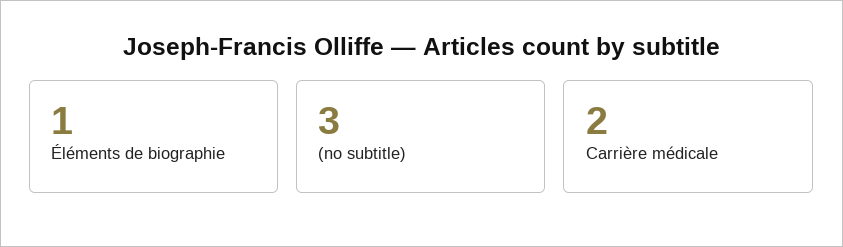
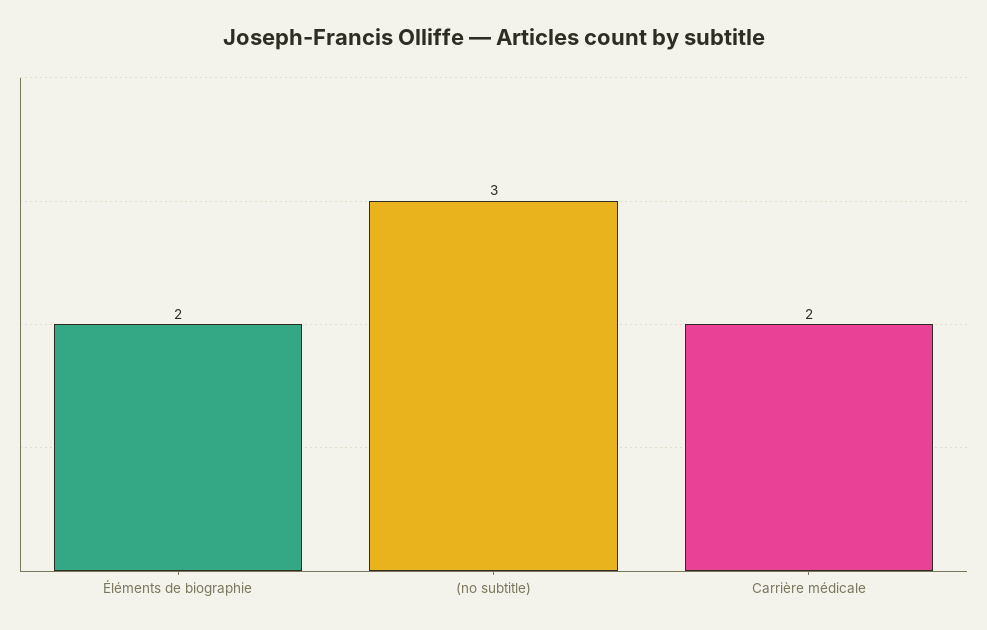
  {
-   "Éléments de biographie": 1,
+   "Éléments de biographie": 2,
    "(no subtitle)": 3,
    "Carrière médicale": 2
  }

